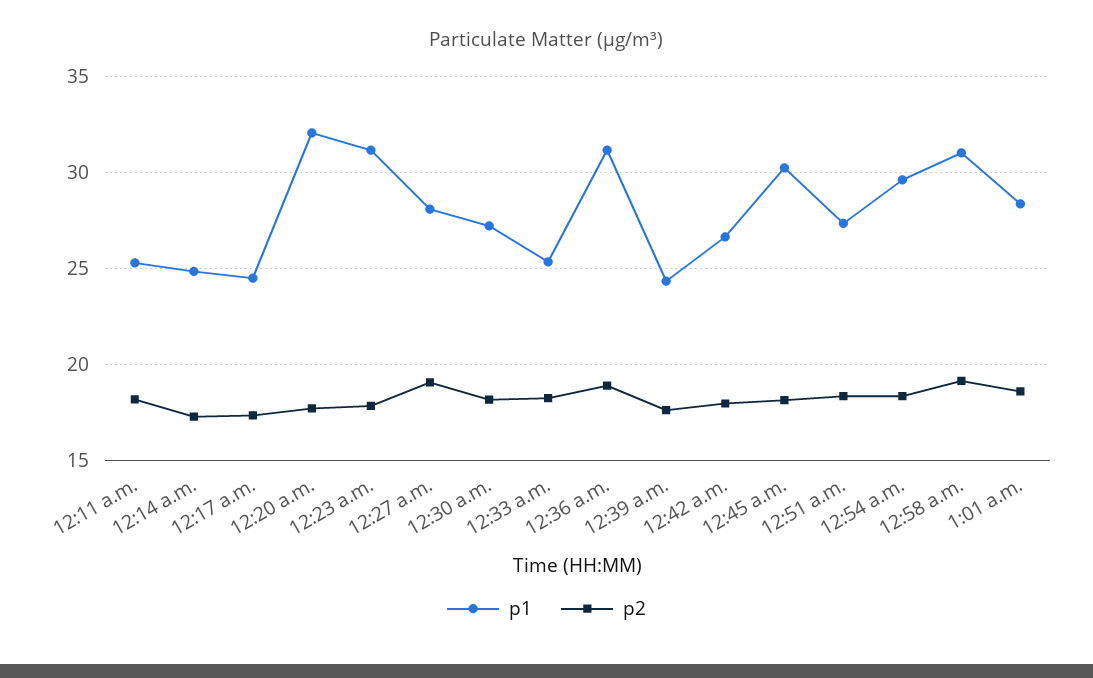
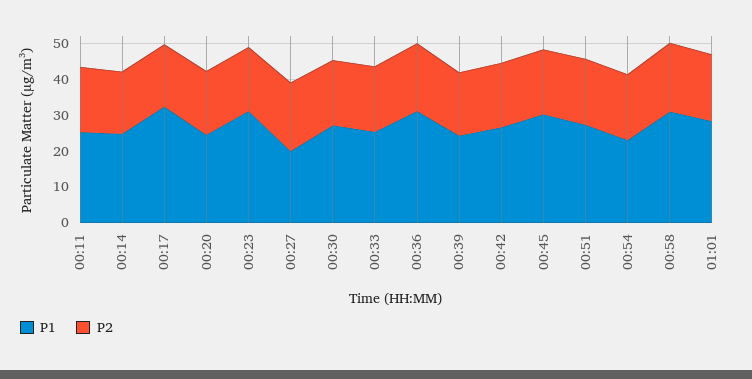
  {
    "p1": {
      "12:11 a.m.": 25.5,
      "12:14 a.m.": 25,
-     "12:17 a.m.": 24.5,
+     "12:17 a.m.": 32.5,
-     "12:20 a.m.": 32,
+     "12:20 a.m.": 25,
      "12:23 a.m.": 31,
-     "12:27 a.m.": 28,
+     "12:27 a.m.": 20,
      "12:30 a.m.": 27,
      "12:33 a.m.": 25.5,
      "12:36 a.m.": 31,
      "12:39 a.m.": 24.5,
      "12:42 a.m.": 26.5,
      "12:45 a.m.": 30,
      "12:51 a.m.": 27.5,
-     "12:54 a.m.": 29.5,
+     "12:54 a.m.": 22.5,
      "12:58 a.m.": 31,
      "1:01 a.m.": 28.5
    },
    "p2": {
      "12:11 a.m.": 18,
      "12:14 a.m.": 17.5,
      "12:17 a.m.": 17.5,
      "12:20 a.m.": 17.5,
      "12:23 a.m.": 18,
      "12:27 a.m.": 19,
      "12:30 a.m.": 18,
      "12:33 a.m.": 18,
      "12:36 a.m.": 19,
      "12:39 a.m.": 17.5,
      "12:42 a.m.": 18,
      "12:45 a.m.": 18,
      "12:51 a.m.": 18.5,
      "12:54 a.m.": 18.5,
      "12:58 a.m.": 19,
      "1:01 a.m.": 18.5
    }
  }

